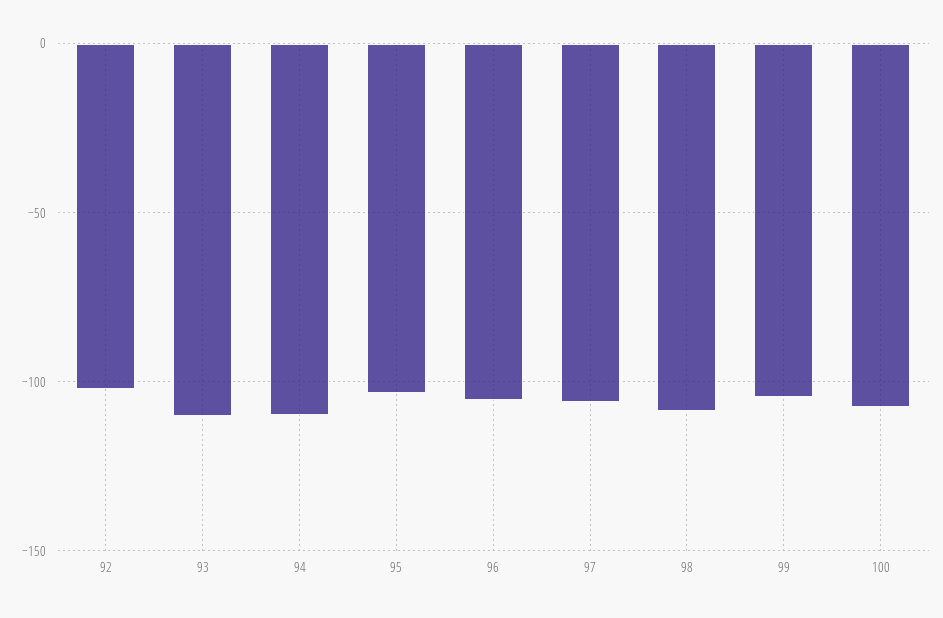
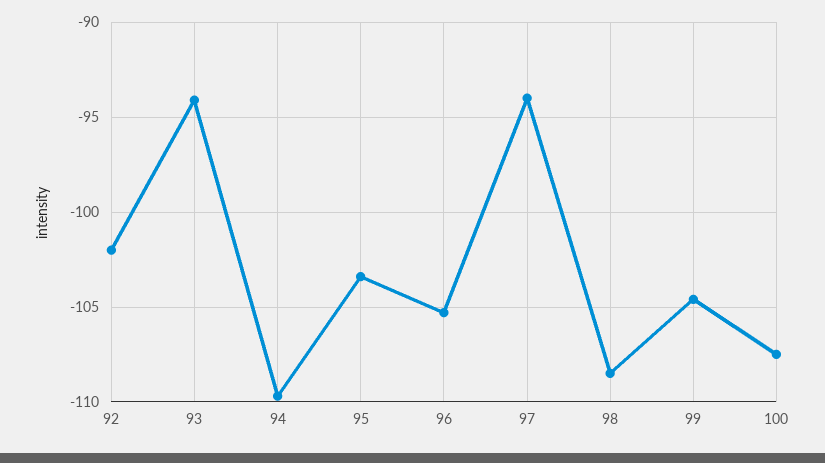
  {
    "92": -102,
-   "93": -110,
+   "93": -94,
    "94": -109.5,
    "95": -103.5,
    "96": -105.5,
-   "97": -105,
+   "97": -94,
    "98": -108.5,
    "99": -104.5,
    "100": -107.5
  }

